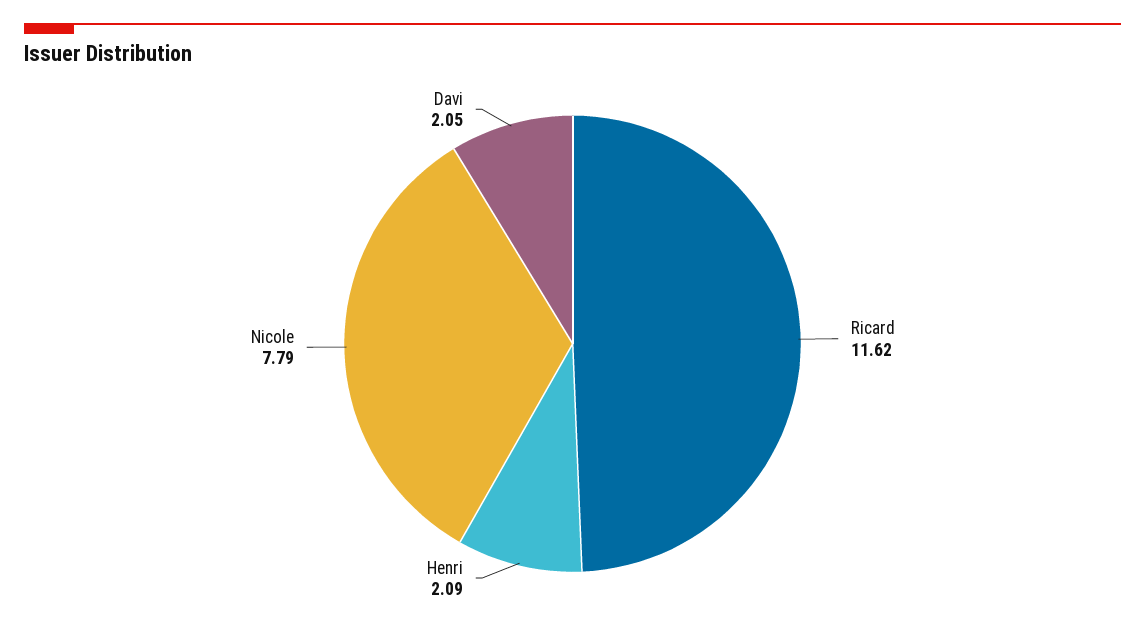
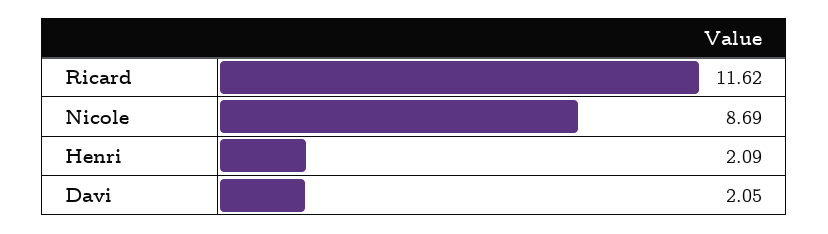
  {
    "Ricard": 11.62,
    "Henri": 2.09,
-   "Nicole": 7.79,
+   "Nicole": 8.69,
    "Davi": 2.05
  }

